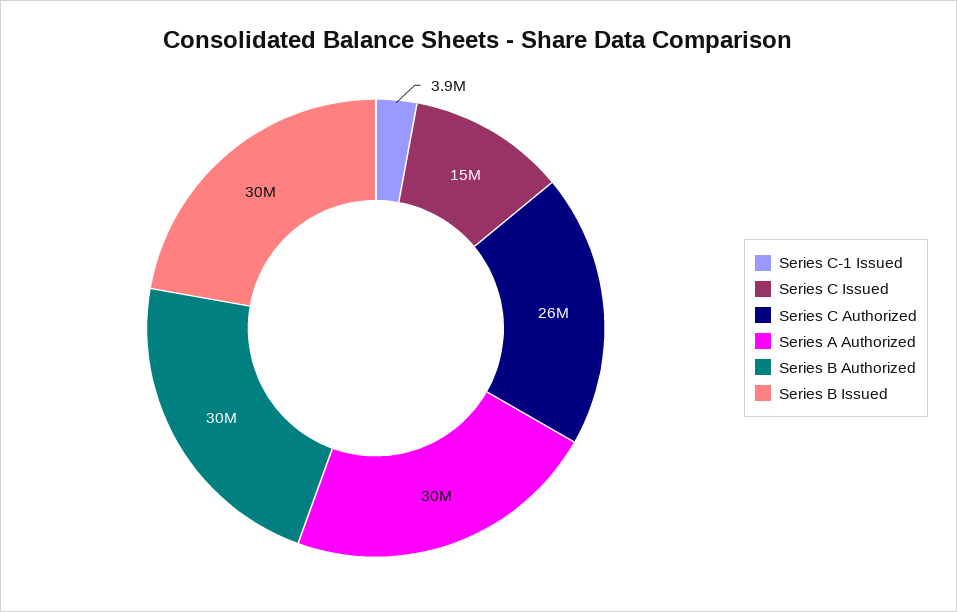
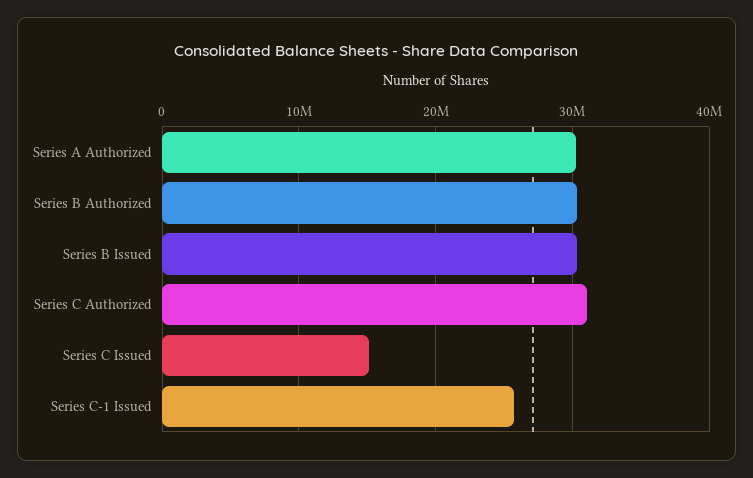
  {
-   "Series C-1 Issued": 3900000,
+   "Series C-1 Issued": 26000000,
    "Series C Issued": 15000000,
-   "Series C Authorized": 26000000,
+   "Series C Authorized": 31000000,
    "Series A Authorized": 30000000,
    "Series B Authorized": 30000000,
    "Series B Issued": 30000000
  }

